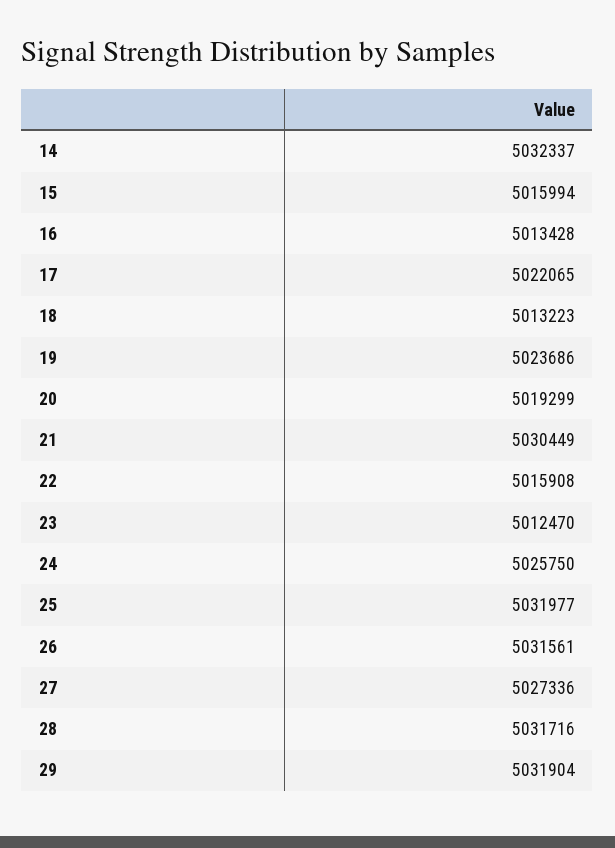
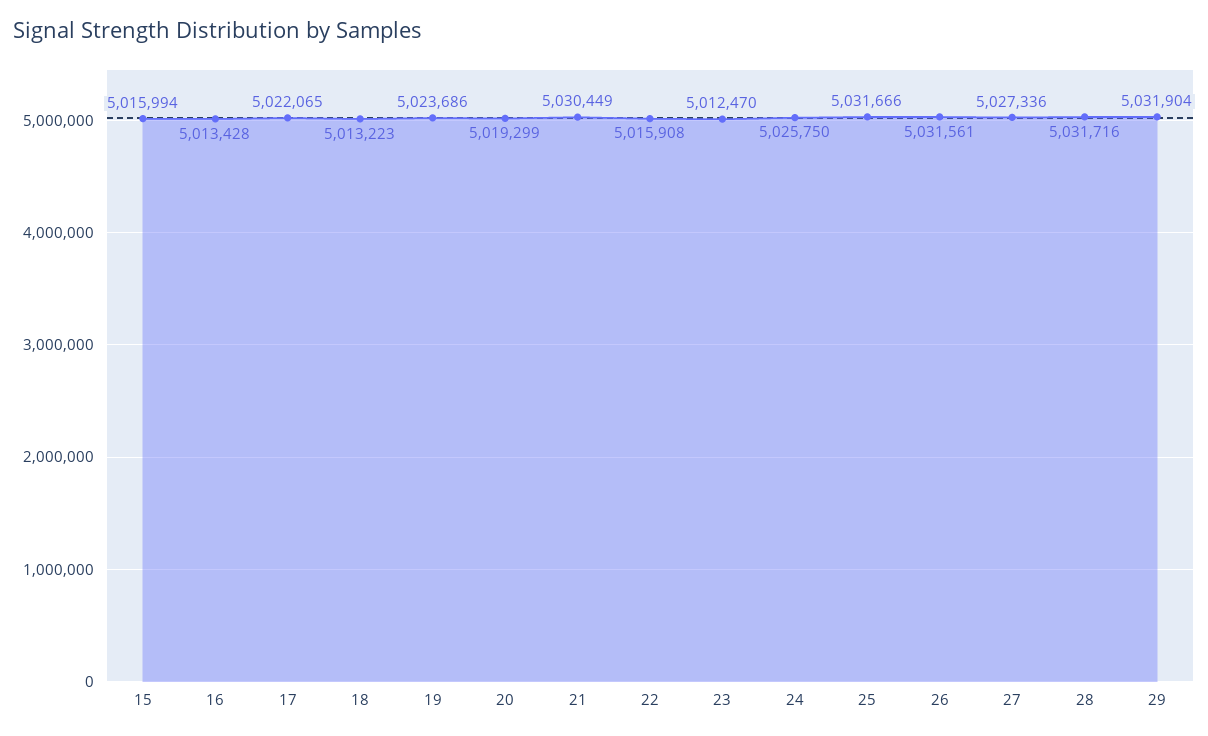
  {
-   "14": 5032337,
    "15": 5015994,
    "16": 5013428,
    "17": 5022065,
    "18": 5013223,
    "19": 5023686,
    "20": 5019299,
    "21": 5030449,
    "22": 5015908,
    "23": 5012470,
    "24": 5025750,
-   "25": 5031977,
+   "25": 5031666,
    "26": 5031561,
    "27": 5027336,
    "28": 5031716,
    "29": 5031904
  }

